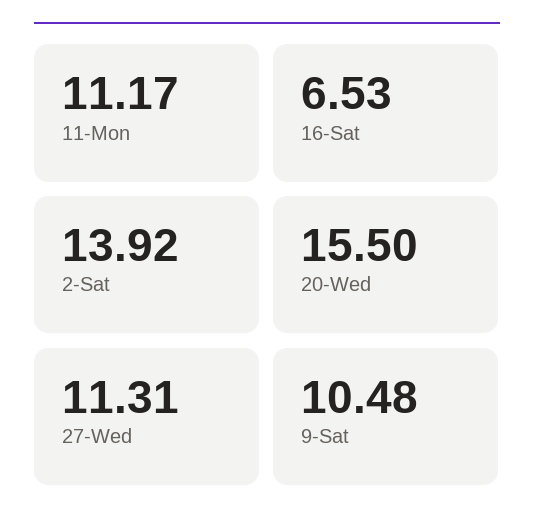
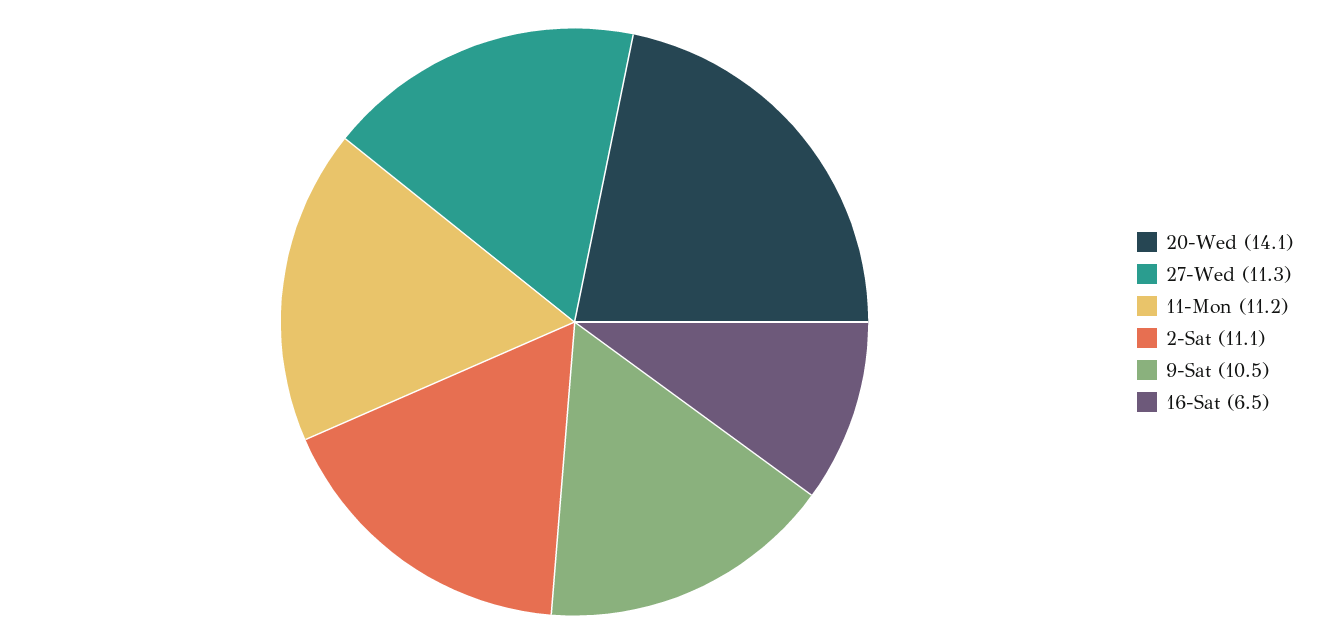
  {
    "11-Mon": 11.17,
    "16-Sat": 6.53,
-   "2-Sat": 13.92,
+   "2-Sat": 11.1,
-   "20-Wed": 15.5,
+   "20-Wed": 14.1,
    "27-Wed": 11.31,
    "9-Sat": 10.48
  }

